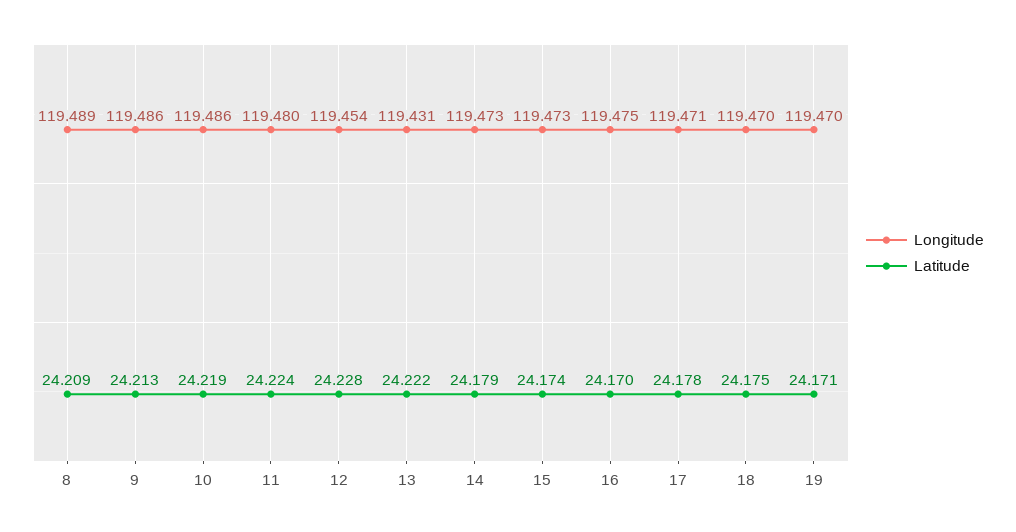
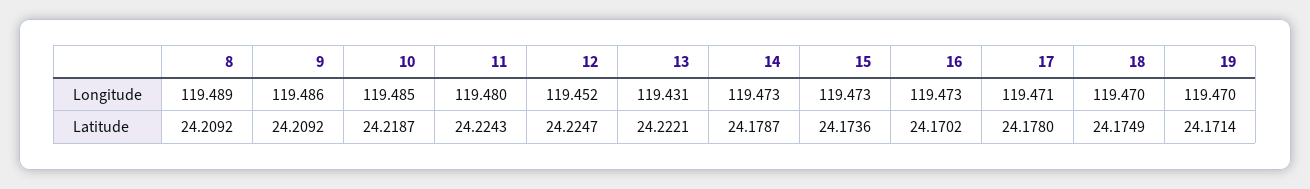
  {
    "Longitude": {
      "8": 119.489,
      "9": 119.486,
-     "10": 119.486,
+     "10": 119.485,
      "11": 119.48,
-     "12": 119.454,
+     "12": 119.452,
      "13": 119.431,
      "14": 119.473,
      "15": 119.473,
-     "16": 119.475,
+     "16": 119.473,
      "17": 119.471,
      "18": 119.47,
      "19": 119.47
    },
    "Latitude": {
      "8": 24.2092,
-     "9": 24.213,
+     "9": 24.2092,
      "10": 24.2187,
      "11": 24.2243,
-     "12": 24.228,
+     "12": 24.2247,
      "13": 24.2221,
      "14": 24.1787,
      "15": 24.1736,
      "16": 24.1702,
      "17": 24.178,
      "18": 24.1749,
      "19": 24.1714
    }
  }

